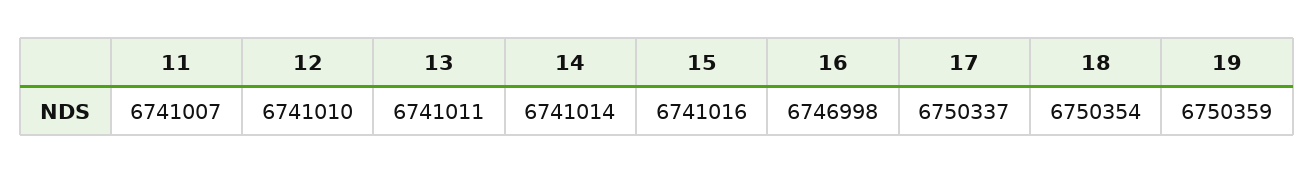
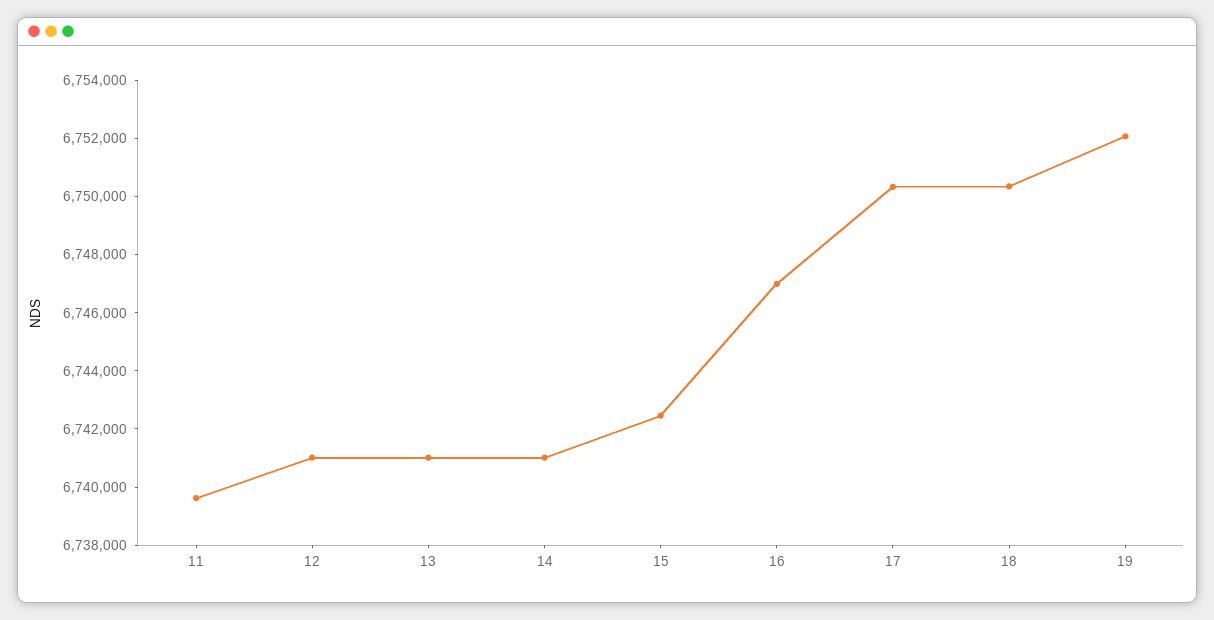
  {
-   "11": 6741007,
+   "11": 6739500,
    "12": 6741010,
    "13": 6741011,
    "14": 6741014,
-   "15": 6741016,
+   "15": 6742500,
    "16": 6746998,
    "17": 6750337,
    "18": 6750354,
-   "19": 6750359
+   "19": 6752000
  }

